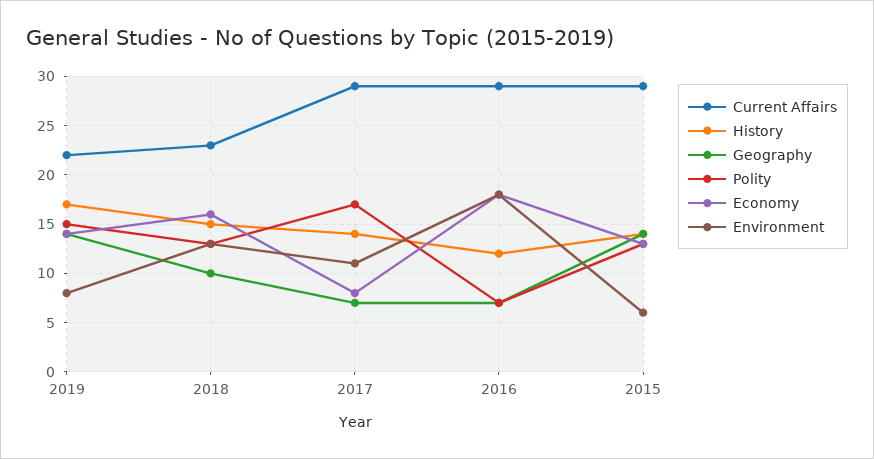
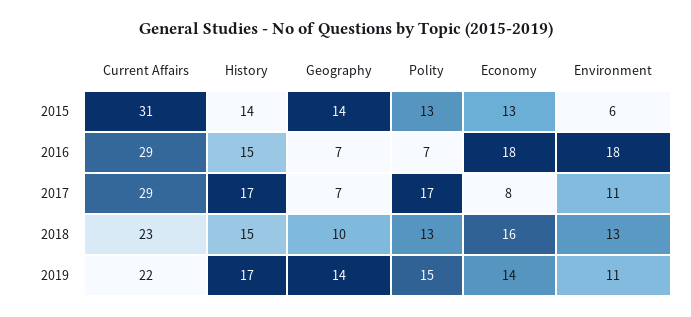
  {
    "Current Affairs": {
      "2019": 22,
      "2018": 23,
      "2017": 29,
      "2016": 29,
-     "2015": 29
+     "2015": 31
    },
    "History": {
      "2019": 17,
      "2018": 15,
-     "2017": 14,
+     "2017": 17,
-     "2016": 12,
+     "2016": 15,
      "2015": 14
    },
    "Geography": {
      "2019": 14,
      "2018": 10,
      "2017": 7,
      "2016": 7,
      "2015": 14
    },
    "Polity": {
      "2019": 15,
      "2018": 13,
      "2017": 17,
      "2016": 7,
      "2015": 13
    },
    "Economy": {
      "2019": 14,
      "2018": 16,
      "2017": 8,
      "2016": 18,
      "2015": 13
    },
    "Environment": {
-     "2019": 8,
+     "2019": 11,
      "2018": 13,
      "2017": 11,
      "2016": 18,
      "2015": 6
    }
  }

